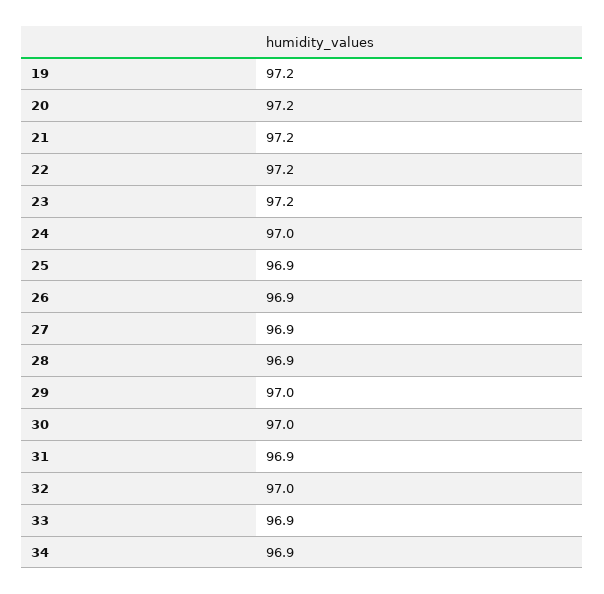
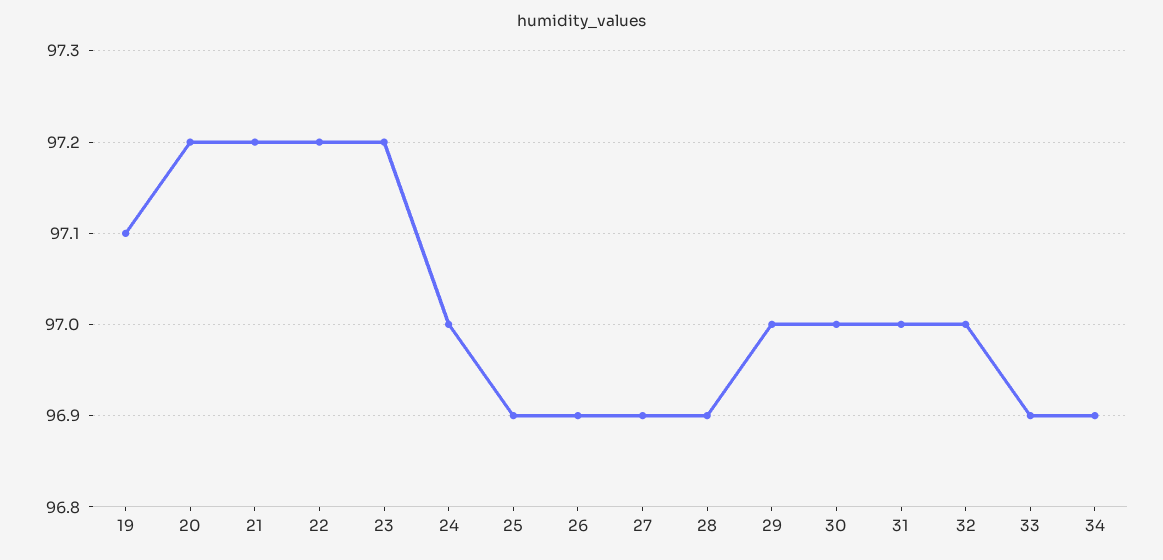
  {
-   "19": 97.2,
+   "19": 97.1,
    "20": 97.2,
    "21": 97.2,
    "22": 97.2,
    "23": 97.2,
    "24": 97,
    "25": 96.9,
    "26": 96.9,
    "27": 96.9,
    "28": 96.9,
    "29": 97,
    "30": 97,
-   "31": 96.9,
+   "31": 97,
    "32": 97,
    "33": 96.9,
    "34": 96.9
  }

